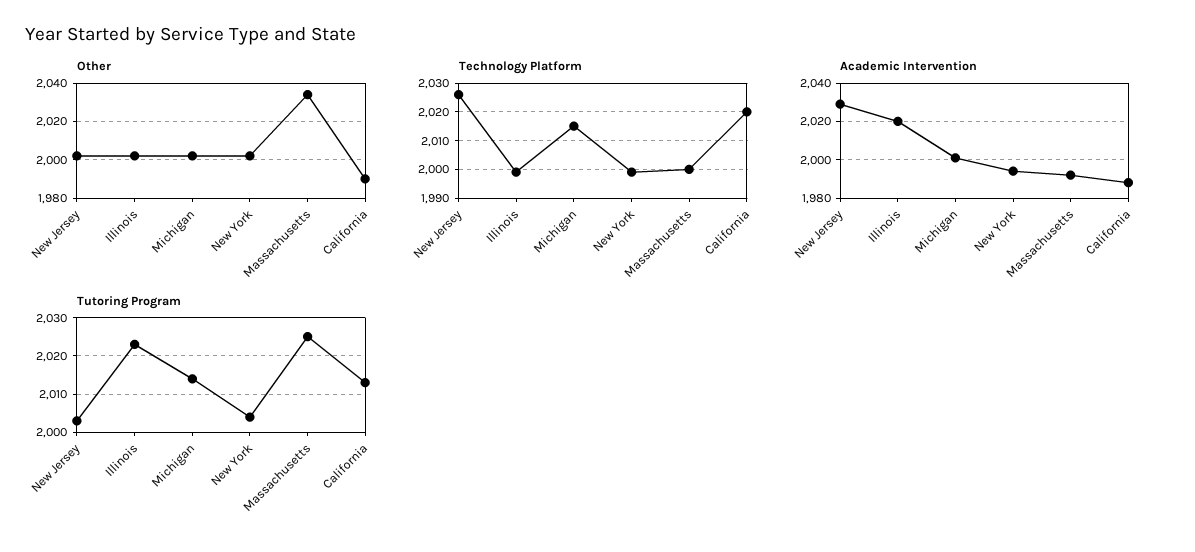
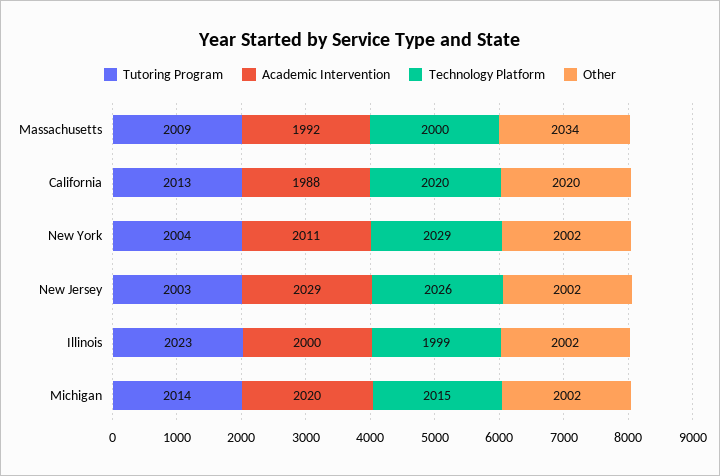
  {
    "Other": {
      "New Jersey": 2002,
      "Illinois": 2002,
      "Michigan": 2002,
      "New York": 2002,
      "Massachusetts": 2034,
-     "California": 1990
+     "California": 2020
    },
    "Technology Platform": {
      "New Jersey": 2026,
      "Illinois": 1999,
      "Michigan": 2015,
-     "New York": 2000,
+     "New York": 2029,
      "Massachusetts": 2000,
      "California": 2020
    },
    "Academic Intervention": {
      "New Jersey": 2029,
-     "Illinois": 2020,
+     "Illinois": 2000,
-     "Michigan": 2000,
+     "Michigan": 2020,
-     "New York": 1995,
+     "New York": 2011,
      "Massachusetts": 1992,
      "California": 1988
    },
    "Tutoring Program": {
      "New Jersey": 2003,
      "Illinois": 2023,
      "Michigan": 2014,
      "New York": 2004,
-     "Massachusetts": 2025,
+     "Massachusetts": 2009,
      "California": 2013
    }
  }

